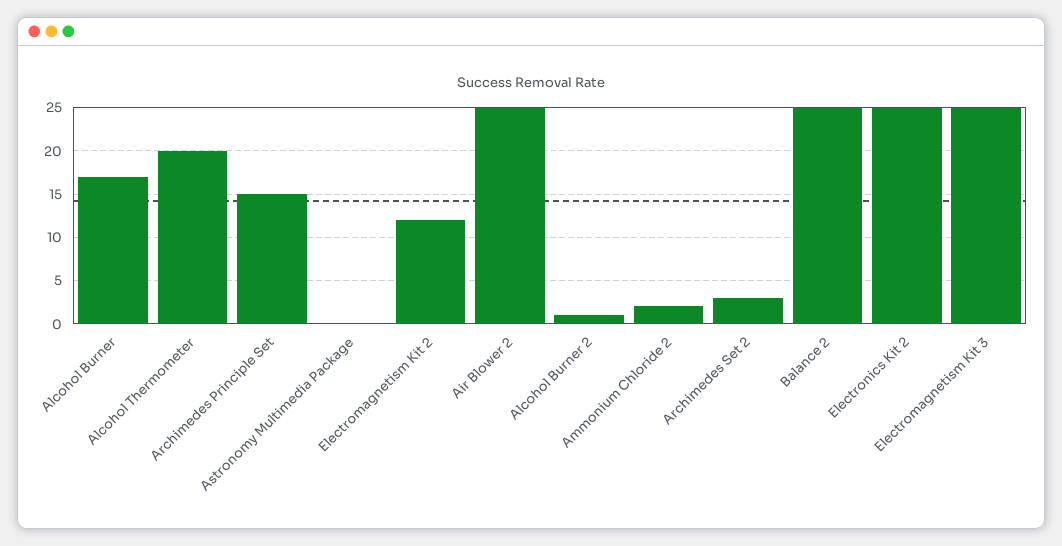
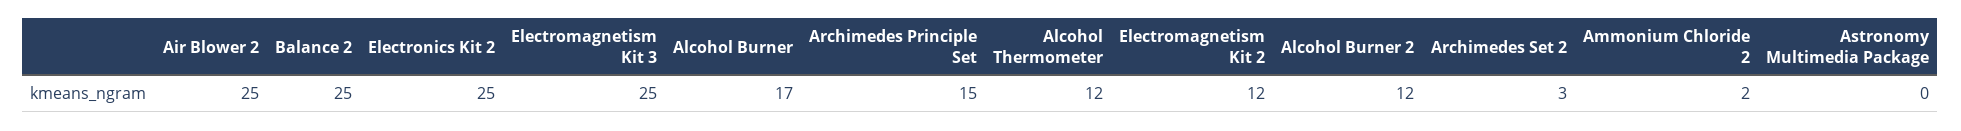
  {
    "Alcohol Burner": 17,
-   "Alcohol Thermometer": 20,
+   "Alcohol Thermometer": 12,
    "Archimedes Principle Set": 15,
    "Astronomy Multimedia Package": 0,
    "Electromagnetism Kit 2": 12,
    "Air Blower 2": 25,
-   "Alcohol Burner 2": 1,
+   "Alcohol Burner 2": 12,
    "Ammonium Chloride 2": 2,
    "Archimedes Set 2": 3,
    "Balance 2": 25,
    "Electronics Kit 2": 25,
    "Electromagnetism Kit 3": 25
  }

